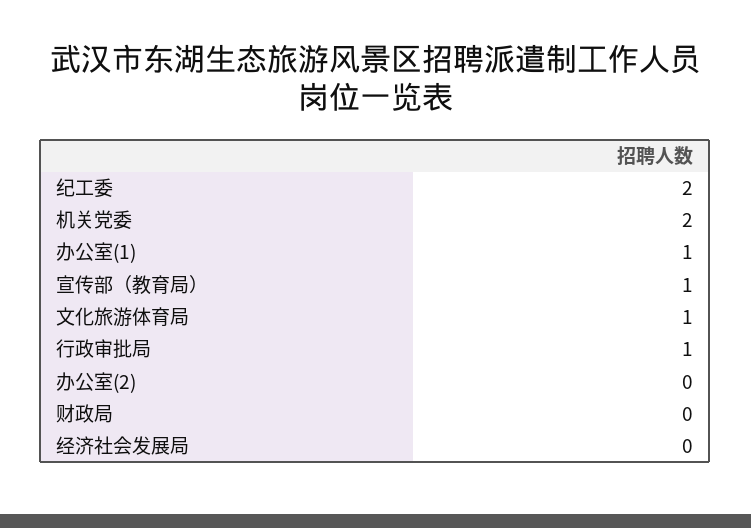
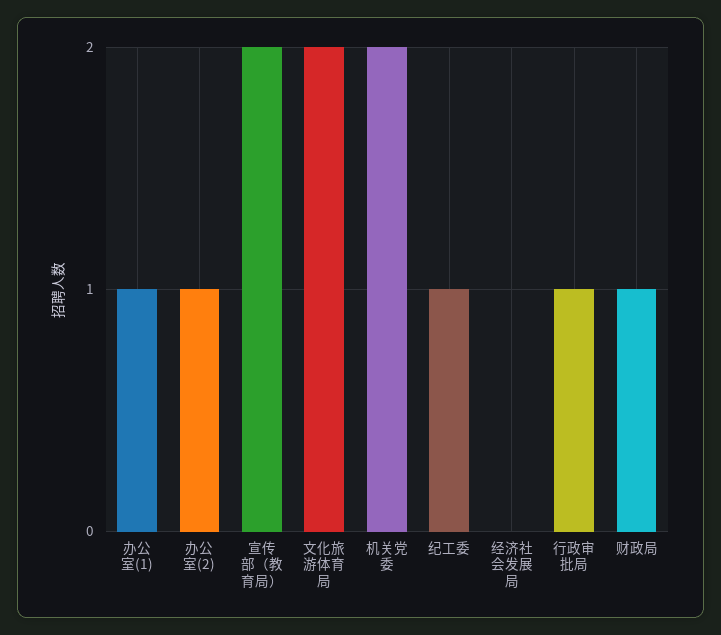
  {
-   "纪工委": 2,
+   "纪工委": 1,
    "机关党委": 2,
    "办公室(1)": 1,
-   "宣传部（教育局）": 1,
+   "宣传部（教育局）": 2,
-   "文化旅游体育局": 1,
+   "文化旅游体育局": 2,
    "行政审批局": 1,
-   "办公室(2)": 0,
+   "办公室(2)": 1,
-   "财政局": 0,
+   "财政局": 1,
    "经济社会发展局": 0
  }

